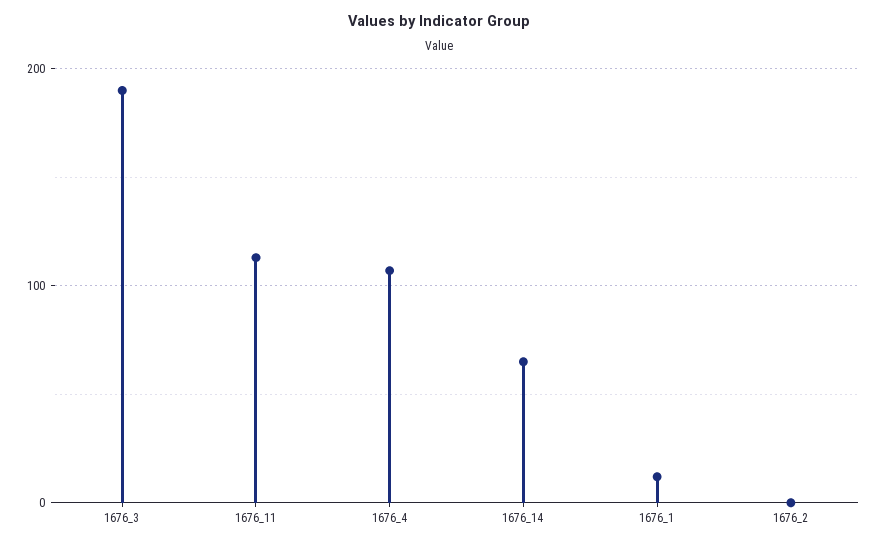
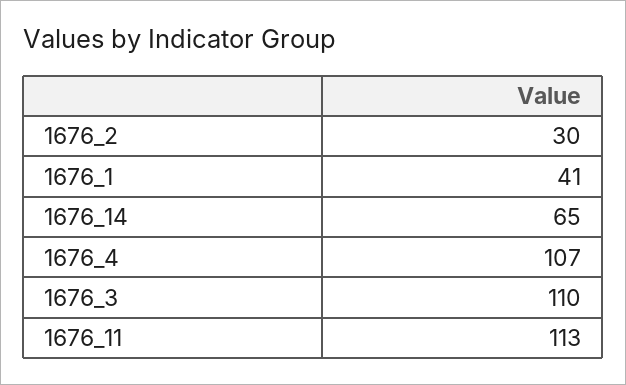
  {
-   "1676_3": 190,
+   "1676_3": 110,
    "1676_11": 113,
    "1676_4": 107,
    "1676_14": 65,
-   "1676_1": 10,
+   "1676_1": 41,
-   "1676_2": 0
+   "1676_2": 30
  }

